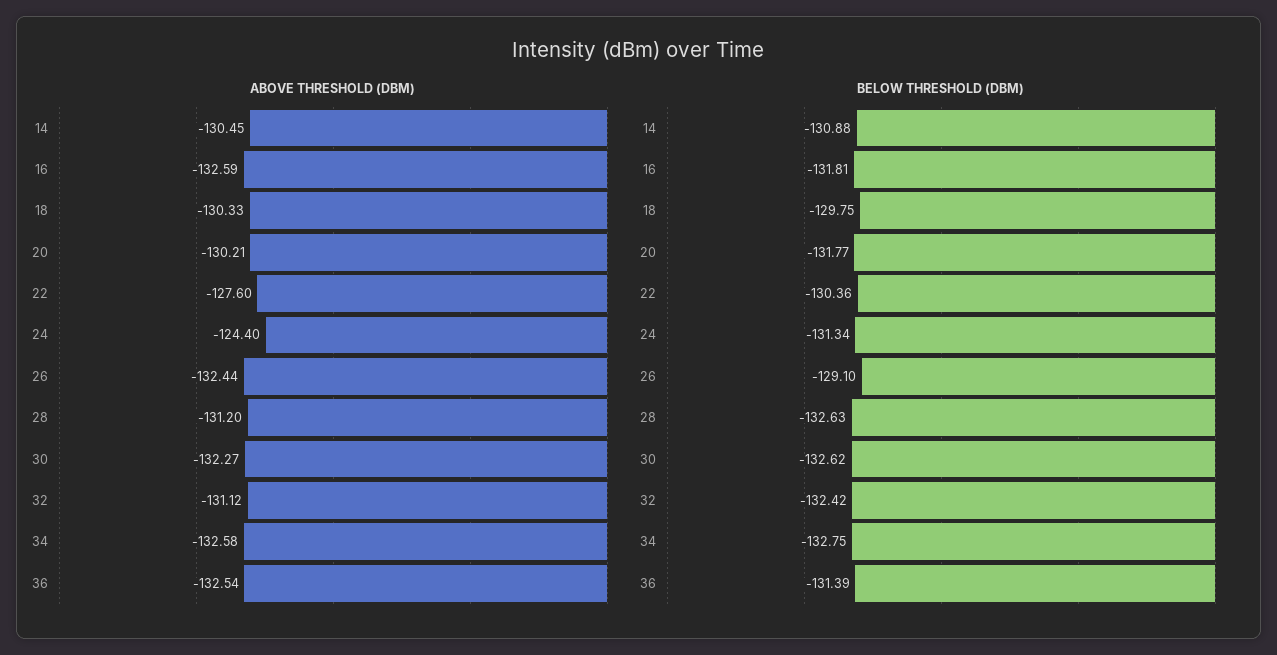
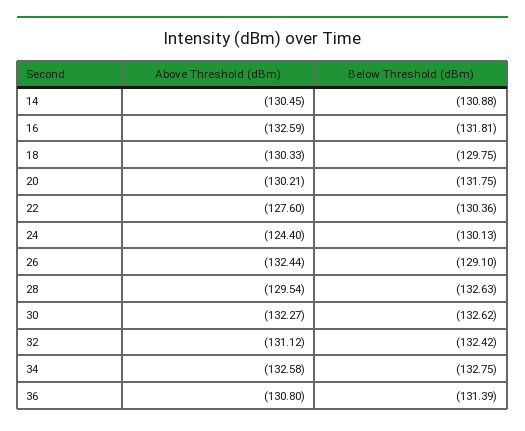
  {
    "ABOVE THRESHOLD (DBM)": {
      "14": -130.45,
      "16": -132.59,
      "18": -130.33,
      "20": -130.21,
      "22": -127.6,
      "24": -124.4,
      "26": -132.44,
-     "28": -131.2,
+     "28": -129.54,
      "30": -132.27,
      "32": -131.12,
      "34": -132.58,
-     "36": -132.54
+     "36": -130.8
    },
    "BELOW THRESHOLD (DBM)": {
      "14": -130.88,
      "16": -131.81,
      "18": -129.75,
-     "20": -131.77,
+     "20": -131.75,
      "22": -130.36,
-     "24": -131.34,
+     "24": -130.13,
      "26": -129.1,
      "28": -132.63,
      "30": -132.62,
      "32": -132.42,
      "34": -132.75,
      "36": -131.39
    }
  }

